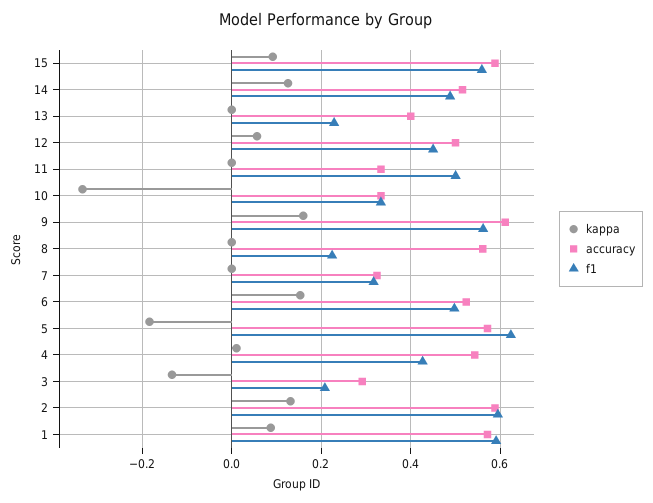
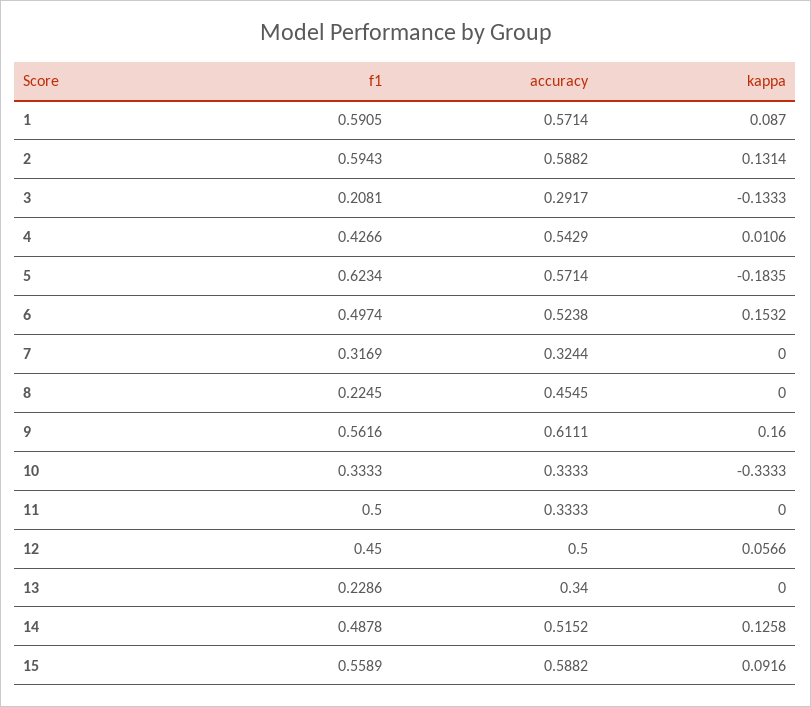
  {
    "kappa": {
      "15": 0.0916,
      "14": 0.1258,
      "13": 0,
      "12": 0.0566,
      "11": 0,
      "10": -0.3333,
      "9": 0.16,
      "8": 0,
      "7": 0,
      "6": 0.1532,
      "5": -0.1835,
      "4": 0.0106,
      "3": -0.1333,
      "2": 0.1314,
      "1": 0.087
    },
    "accuracy": {
      "15": 0.5882,
      "14": 0.5152,
-     "13": 0.4,
+     "13": 0.34,
      "12": 0.5,
      "11": 0.3333,
      "10": 0.3333,
      "9": 0.6111,
-     "8": 0.56,
+     "8": 0.4545,
      "7": 0.3244,
      "6": 0.5238,
      "5": 0.5714,
      "4": 0.5429,
      "3": 0.2917,
      "2": 0.5882,
      "1": 0.5714
    },
    "f1": {
      "15": 0.5589,
      "14": 0.4878,
      "13": 0.2286,
      "12": 0.45,
      "11": 0.5,
      "10": 0.3333,
      "9": 0.5616,
      "8": 0.2245,
      "7": 0.3169,
      "6": 0.4974,
      "5": 0.6234,
      "4": 0.4266,
      "3": 0.2081,
      "2": 0.5943,
      "1": 0.5905
    }
  }

